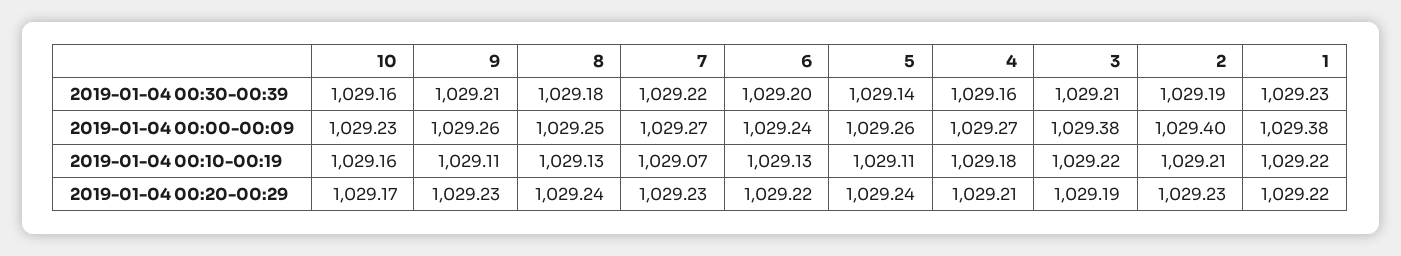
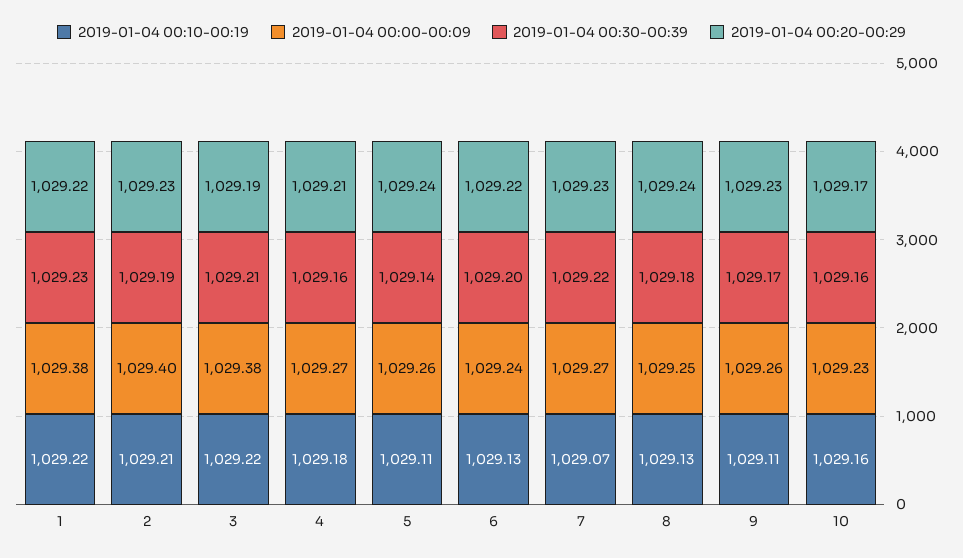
  {
    "2019-01-04 00:30-00:39": {
      "10": 1029.16,
-     "9": 1029.21,
+     "9": 1029.17,
      "8": 1029.18,
      "7": 1029.22,
      "6": 1029.2,
      "5": 1029.14,
      "4": 1029.16,
      "3": 1029.21,
      "2": 1029.19,
      "1": 1029.23
    },
    "2019-01-04 00:00-00:09": {
      "10": 1029.23,
      "9": 1029.26,
      "8": 1029.25,
      "7": 1029.27,
      "6": 1029.24,
      "5": 1029.26,
      "4": 1029.27,
      "3": 1029.38,
      "2": 1029.4,
      "1": 1029.38
    },
    "2019-01-04 00:10-00:19": {
      "10": 1029.16,
      "9": 1029.11,
      "8": 1029.13,
      "7": 1029.07,
      "6": 1029.13,
      "5": 1029.11,
      "4": 1029.18,
      "3": 1029.22,
      "2": 1029.21,
      "1": 1029.22
    },
    "2019-01-04 00:20-00:29": {
      "10": 1029.17,
      "9": 1029.23,
      "8": 1029.24,
      "7": 1029.23,
      "6": 1029.22,
      "5": 1029.24,
      "4": 1029.21,
      "3": 1029.19,
      "2": 1029.23,
      "1": 1029.22
    }
  }

